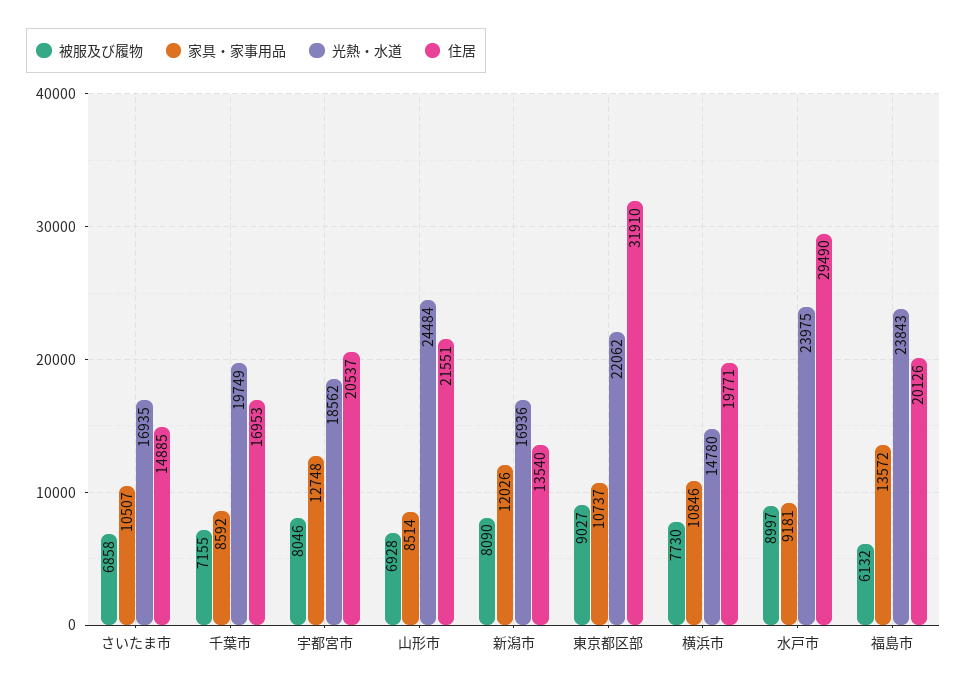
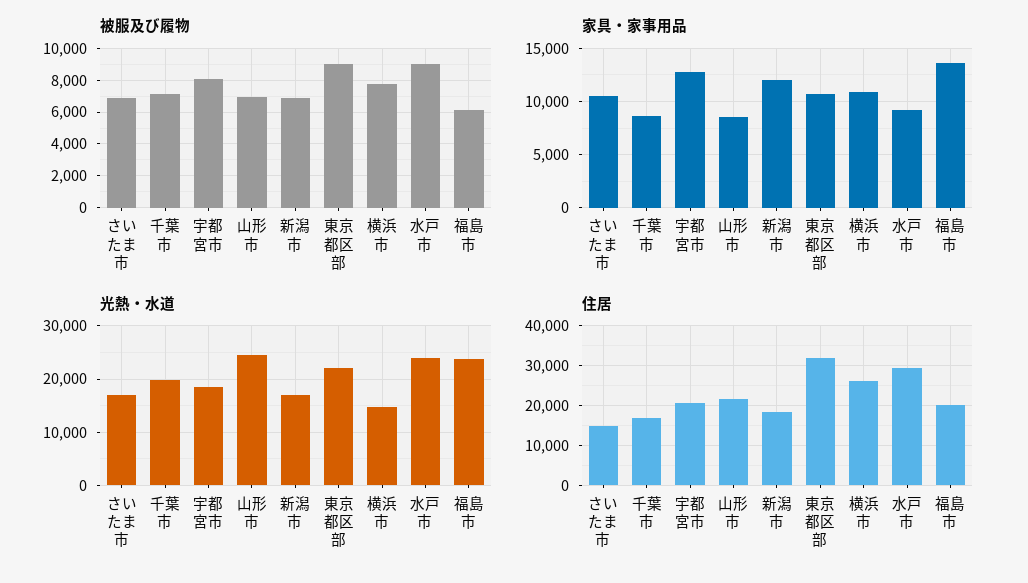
  {
    "被服及び履物": {
      "さいたま市": 6858,
      "千葉市": 7155,
      "宇都宮市": 8046,
      "山形市": 6928,
-     "新潟市": 8090,
+     "新潟市": 7000,
      "東京都区部": 9027,
      "横浜市": 7730,
      "水戸市": 8997,
      "福島市": 6132
    },
    "家具・家事用品": {
      "さいたま市": 10507,
      "千葉市": 8592,
      "宇都宮市": 12748,
      "山形市": 8514,
      "新潟市": 12026,
      "東京都区部": 10737,
      "横浜市": 10846,
      "水戸市": 9181,
      "福島市": 13572
    },
    "光熱・水道": {
      "さいたま市": 16935,
      "千葉市": 19749,
      "宇都宮市": 18562,
      "山形市": 24484,
      "新潟市": 16936,
      "東京都区部": 22062,
      "横浜市": 14780,
      "水戸市": 23975,
      "福島市": 23843
    },
    "住居": {
      "さいたま市": 14885,
      "千葉市": 16953,
      "宇都宮市": 20537,
      "山形市": 21551,
-     "新潟市": 13540,
+     "新潟市": 18000,
      "東京都区部": 31910,
-     "横浜市": 19771,
+     "横浜市": 26000,
      "水戸市": 29490,
      "福島市": 20126
    }
  }

